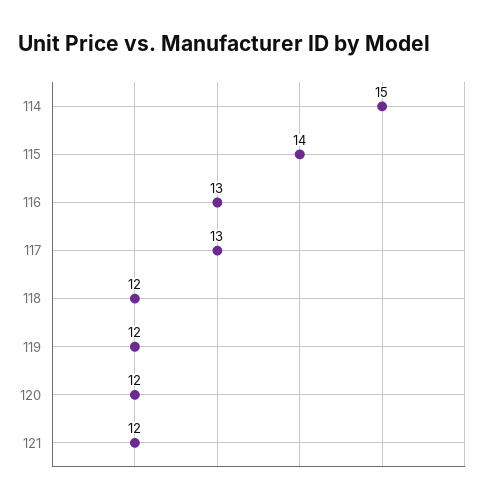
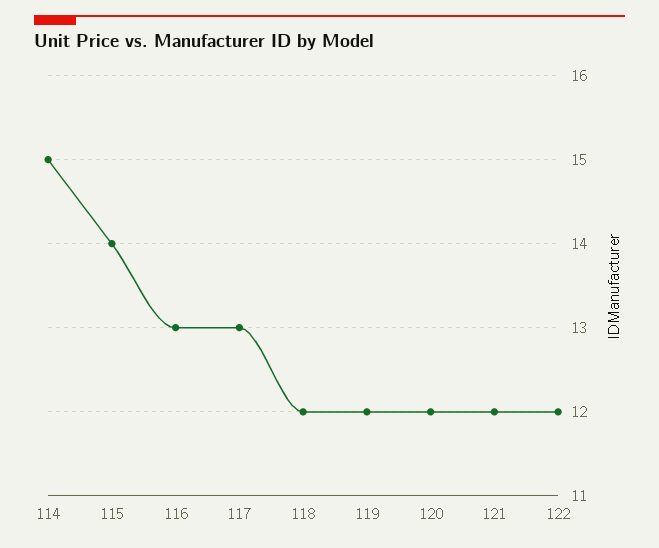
  {
    "114": 15,
    "115": 14,
    "116": 13,
    "117": 13,
    "118": 12,
    "119": 12,
    "120": 12,
-   "121": 12
+   "121": 12,
+   "122": 12
  }

